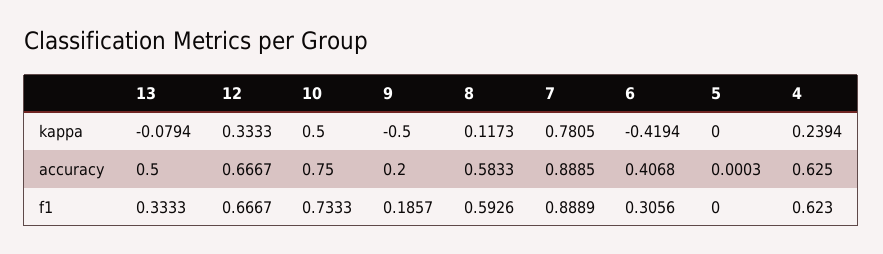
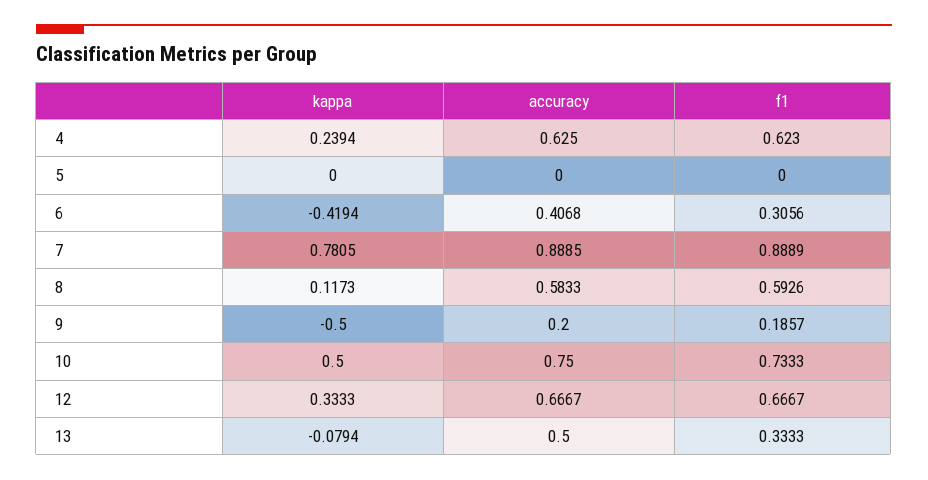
  {
    "13": {
      "kappa": -0.0794,
      "accuracy": 0.5,
      "f1": 0.3333
    },
    "12": {
      "kappa": 0.3333,
      "accuracy": 0.6667,
      "f1": 0.6667
    },
    "10": {
      "kappa": 0.5,
      "accuracy": 0.75,
      "f1": 0.7333
    },
    "9": {
      "kappa": -0.5,
      "accuracy": 0.2,
      "f1": 0.1857
    },
    "8": {
      "kappa": 0.1173,
      "accuracy": 0.5833,
      "f1": 0.5926
    },
    "7": {
      "kappa": 0.7805,
      "accuracy": 0.8885,
      "f1": 0.8889
    },
    "6": {
      "kappa": -0.4194,
      "accuracy": 0.4068,
      "f1": 0.3056
    },
    "5": {
      "kappa": 0,
-     "accuracy": 0.0003,
+     "accuracy": 0,
      "f1": 0
    },
    "4": {
      "kappa": 0.2394,
      "accuracy": 0.625,
      "f1": 0.623
    }
  }

